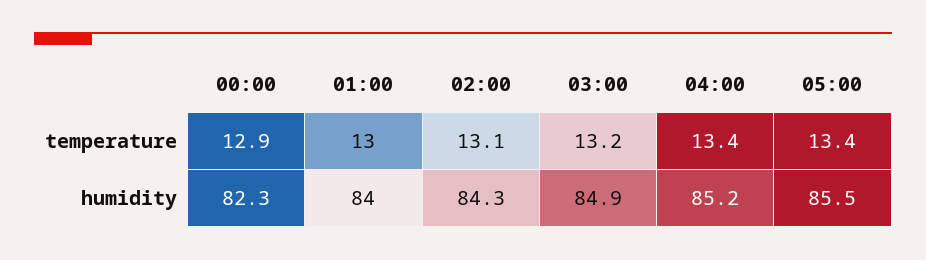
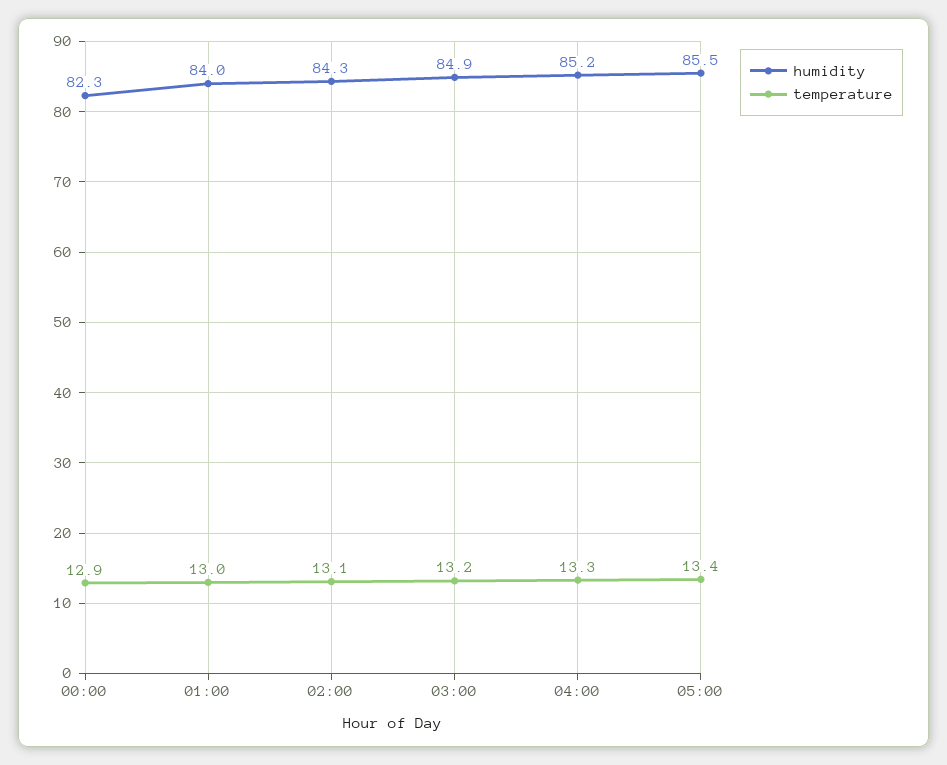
  {
    "temperature": {
      "00:00": 12.9,
      "01:00": 13,
      "02:00": 13.1,
      "03:00": 13.2,
-     "04:00": 13.4,
+     "04:00": 13.3,
      "05:00": 13.4
    },
    "humidity": {
      "00:00": 82.3,
      "01:00": 84,
      "02:00": 84.3,
      "03:00": 84.9,
      "04:00": 85.2,
      "05:00": 85.5
    }
  }

